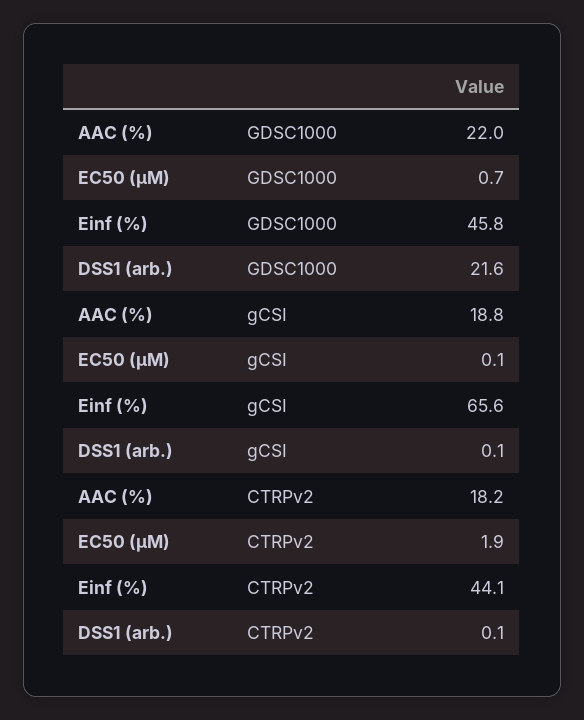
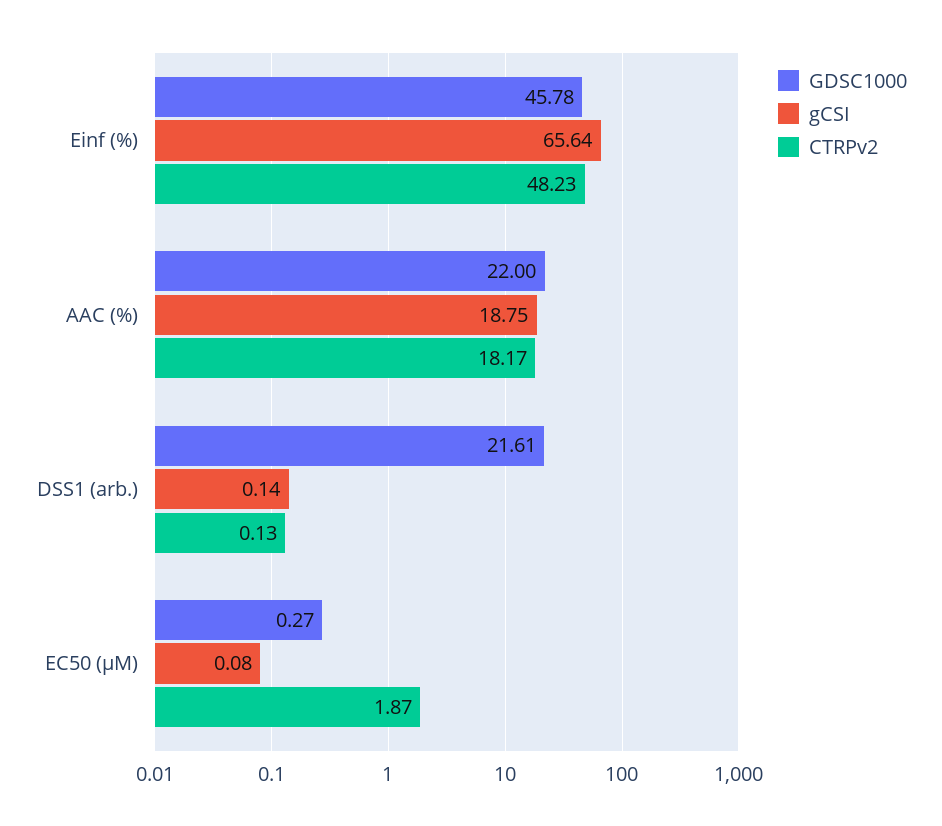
  {
    "GDSC1000": {
      "AAC (%)": 22,
-     "EC50 (µM)": 0.7,
+     "EC50 (µM)": 0.27,
      "Einf (%)": 45.78,
      "DSS1 (arb.)": 21.61
    },
    "gCSI": {
      "AAC (%)": 18.75,
      "EC50 (µM)": 0.08,
      "Einf (%)": 65.64,
      "DSS1 (arb.)": 0.14
    },
    "CTRPv2": {
      "AAC (%)": 18.17,
      "EC50 (µM)": 1.87,
-     "Einf (%)": 44.1,
+     "Einf (%)": 48.23,
      "DSS1 (arb.)": 0.13
    }
  }

